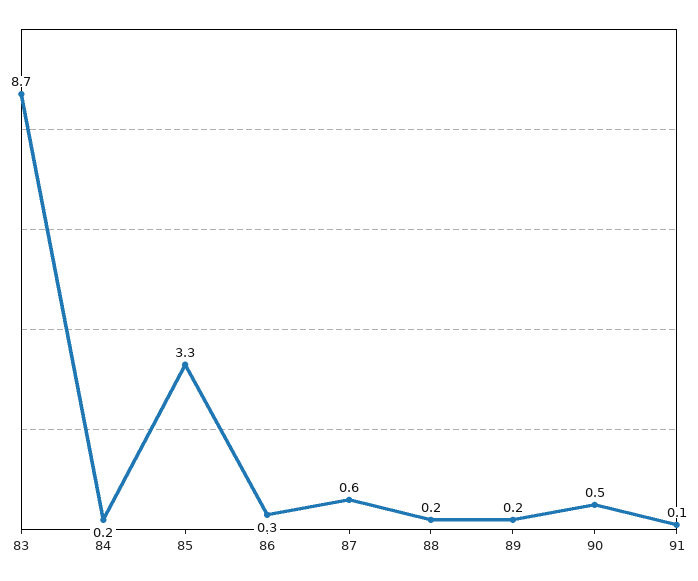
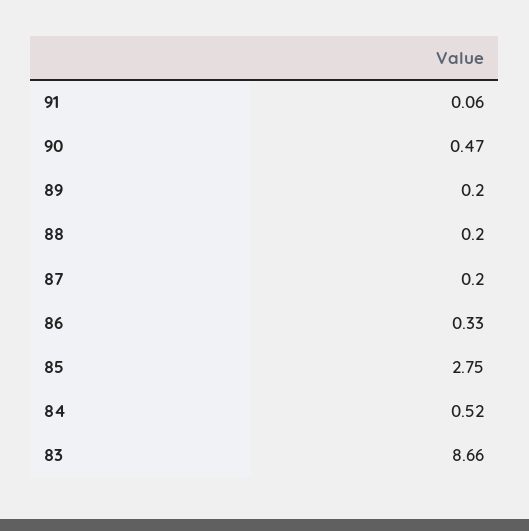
  {
    "83": 8.66,
-   "84": 0.2,
+   "84": 0.52,
-   "85": 3.3,
+   "85": 2.75,
    "86": 0.33,
-   "87": 0.6,
+   "87": 0.2,
    "88": 0.2,
    "89": 0.2,
    "90": 0.47,
    "91": 0.06
  }

